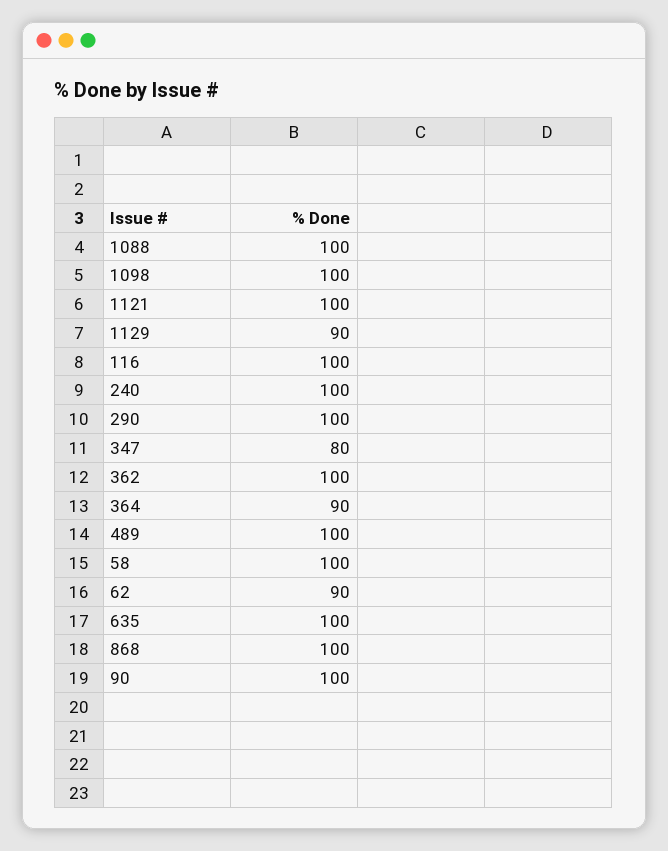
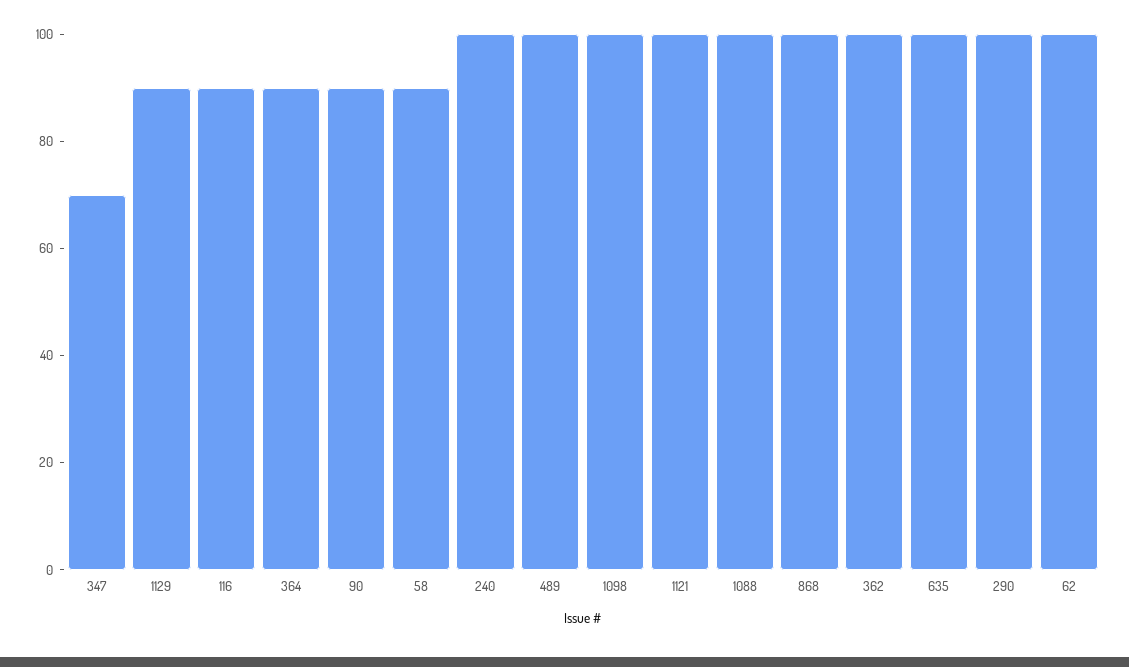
  {
    "1088": 100,
    "1098": 100,
    "1121": 100,
    "1129": 90,
-   "116": 100,
+   "116": 90,
    "240": 100,
    "290": 100,
-   "347": 80,
+   "347": 70,
    "362": 100,
    "364": 90,
    "489": 100,
-   "58": 100,
+   "58": 90,
-   "62": 90,
+   "62": 100,
    "635": 100,
    "868": 100,
-   "90": 100
+   "90": 90
  }

